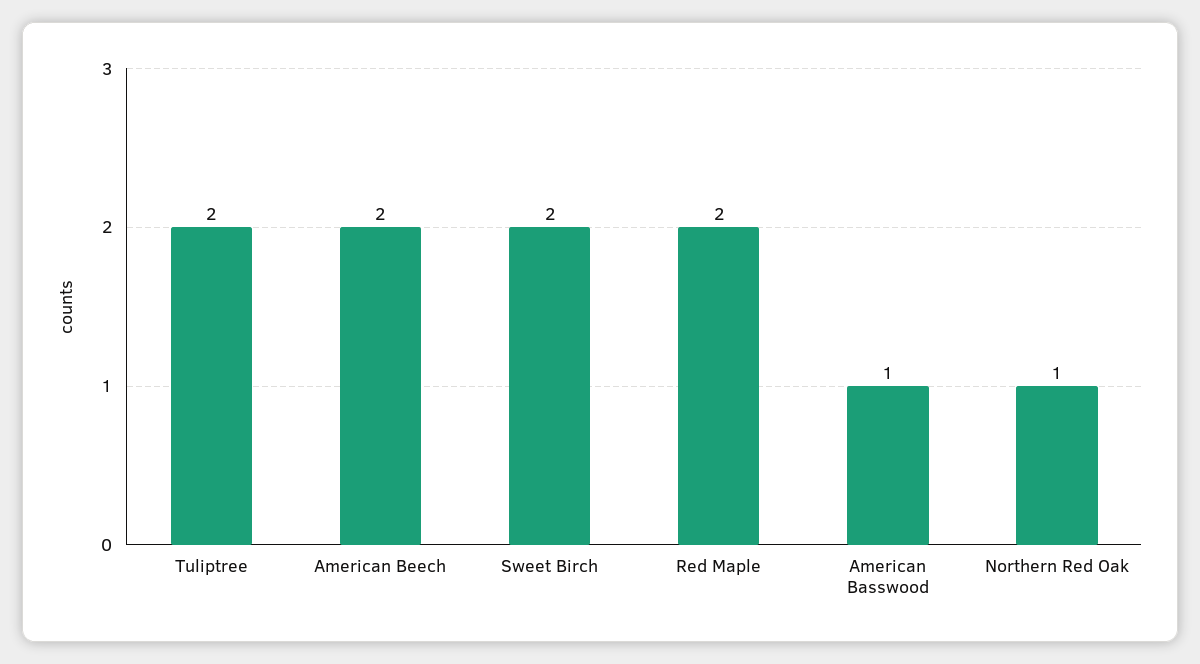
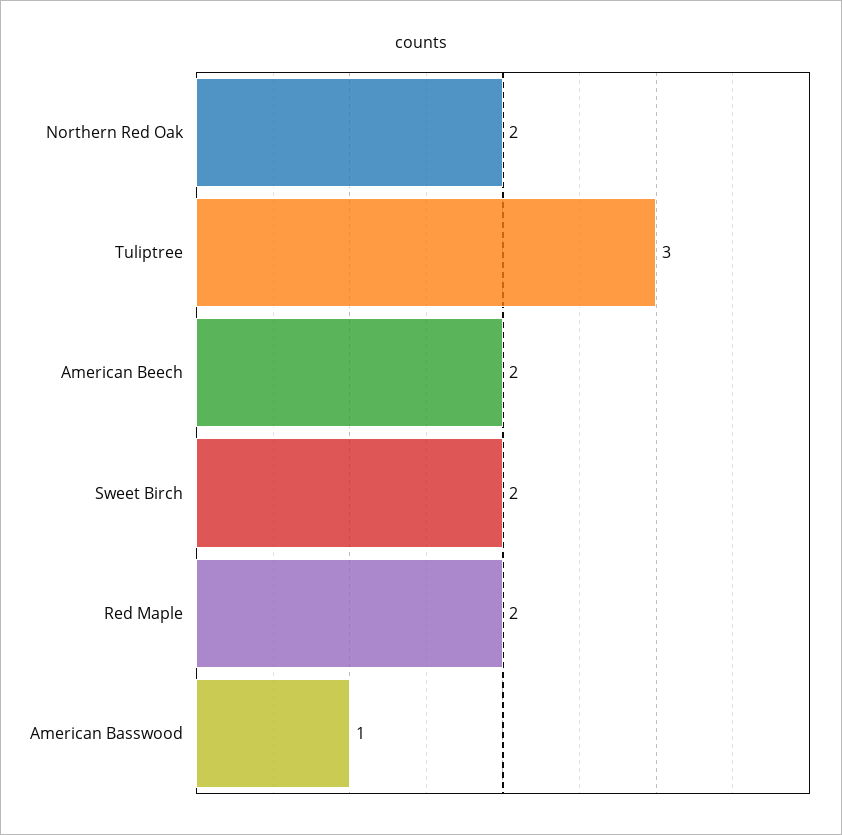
  {
-   "Tuliptree": 2,
+   "Tuliptree": 3,
    "American Beech": 2,
    "Sweet Birch": 2,
    "Red Maple": 2,
    "American Basswood": 1,
-   "Northern Red Oak": 1
+   "Northern Red Oak": 2
  }

